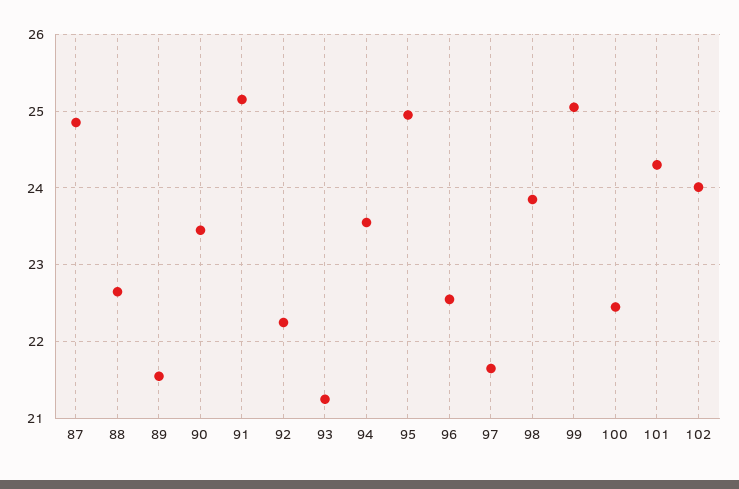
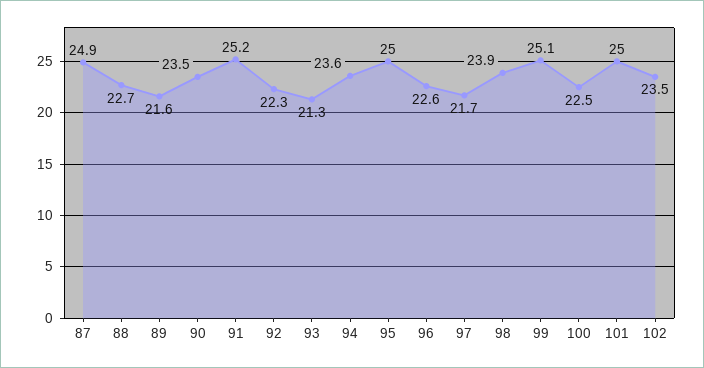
  {
    "87": 24.9,
    "88": 22.7,
    "89": 21.6,
    "90": 23.5,
    "91": 25.2,
    "92": 22.3,
    "93": 21.3,
    "94": 23.6,
    "95": 25,
    "96": 22.6,
    "97": 21.7,
    "98": 23.9,
    "99": 25.1,
    "100": 22.5,
-   "101": 24.3,
+   "101": 25,
-   "102": 24
+   "102": 23.5
  }

